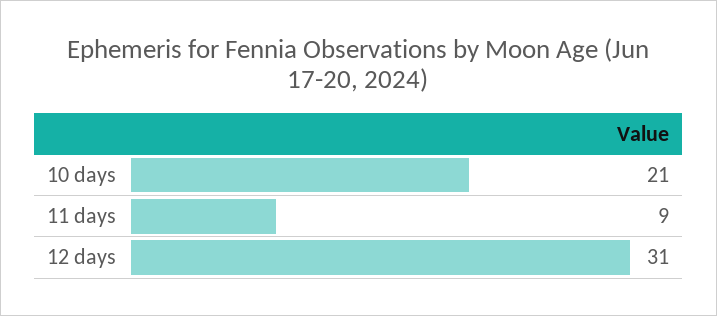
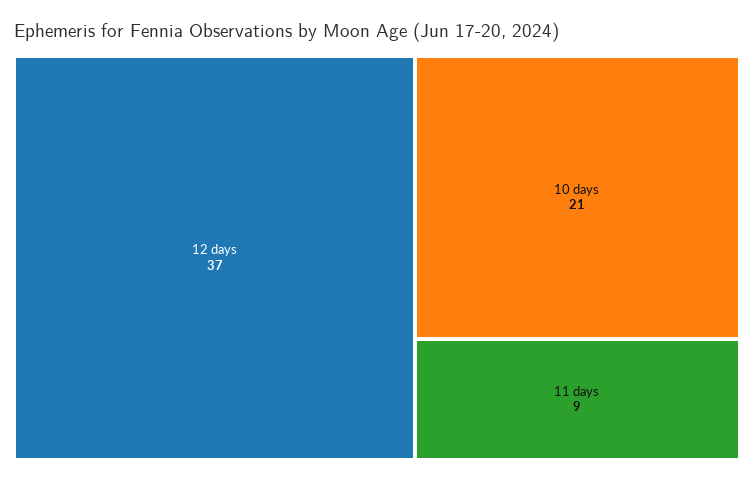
  {
    "10 days": 21,
    "11 days": 9,
-   "12 days": 31
+   "12 days": 37
  }

